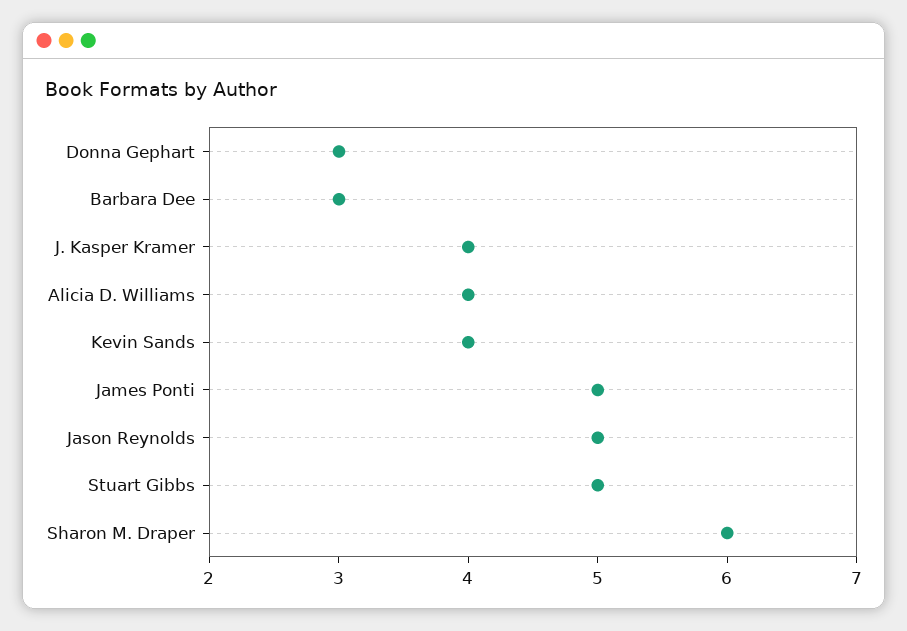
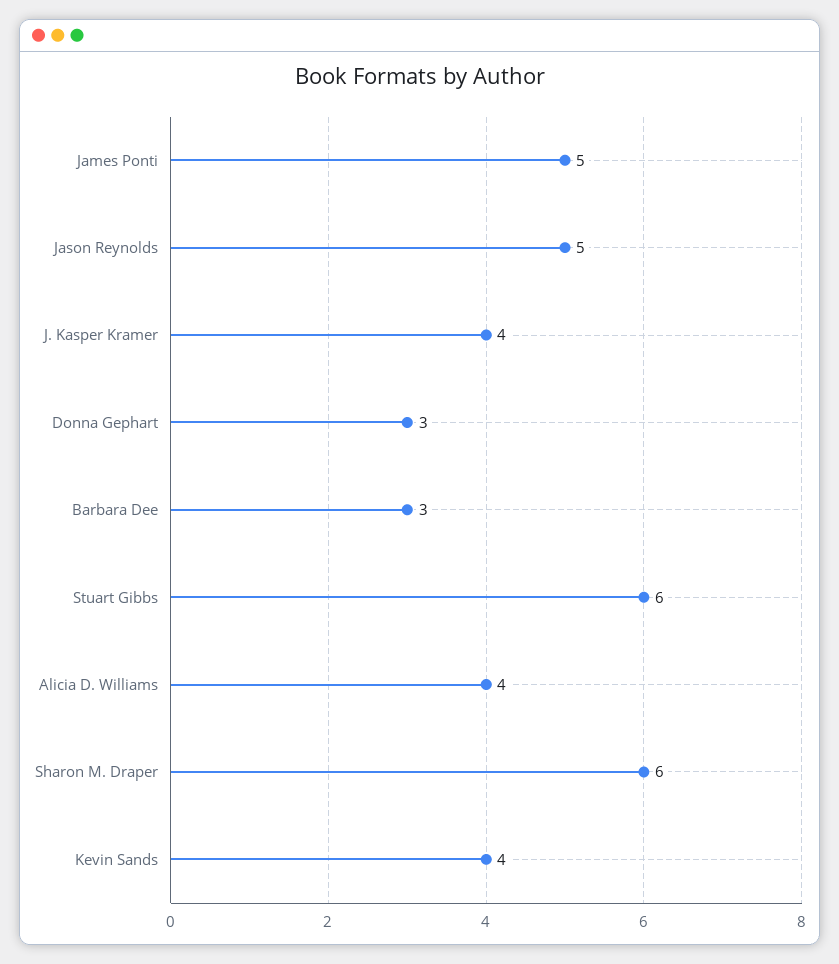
  {
    "Donna Gephart": 3,
    "Barbara Dee": 3,
    "J. Kasper Kramer": 4,
    "Alicia D. Williams": 4,
    "Kevin Sands": 4,
    "James Ponti": 5,
    "Jason Reynolds": 5,
-   "Stuart Gibbs": 5,
+   "Stuart Gibbs": 6,
    "Sharon M. Draper": 6
  }

